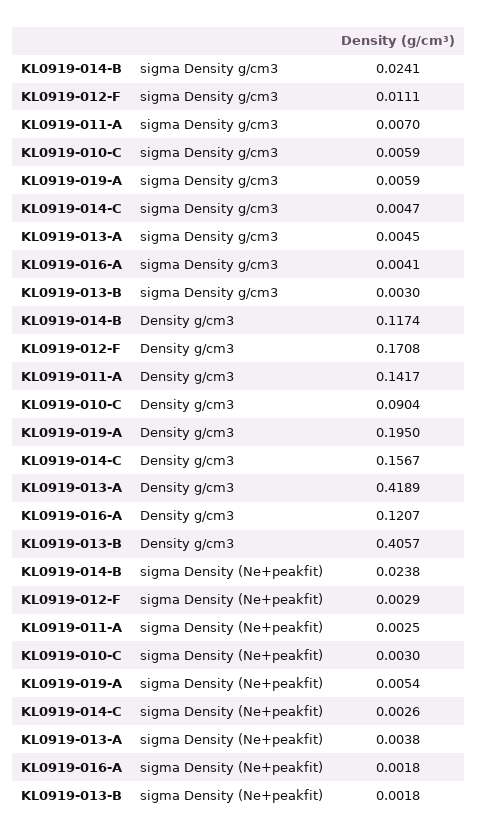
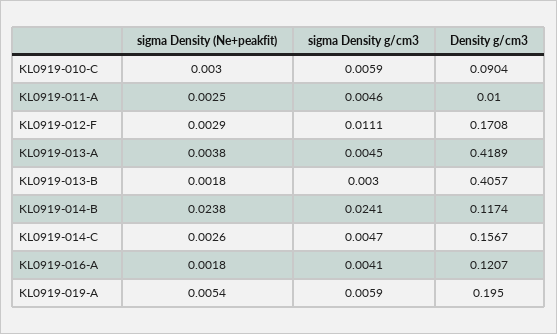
  {
    "KL0919-014-B": {
      "sigma Density g/cm3": 0.0241,
      "Density g/cm3": 0.1174,
      "sigma Density (Ne+peakfit)": 0.0238
    },
    "KL0919-012-F": {
      "sigma Density g/cm3": 0.0111,
      "Density g/cm3": 0.1708,
      "sigma Density (Ne+peakfit)": 0.0029
    },
    "KL0919-011-A": {
-     "sigma Density g/cm3": 0.007,
+     "sigma Density g/cm3": 0.0046,
-     "Density g/cm3": 0.1417,
+     "Density g/cm3": 0.01,
      "sigma Density (Ne+peakfit)": 0.0025
    },
    "KL0919-010-C": {
      "sigma Density g/cm3": 0.0059,
      "Density g/cm3": 0.0904,
      "sigma Density (Ne+peakfit)": 0.003
    },
    "KL0919-019-A": {
      "sigma Density g/cm3": 0.0059,
      "Density g/cm3": 0.195,
      "sigma Density (Ne+peakfit)": 0.0054
    },
    "KL0919-014-C": {
      "sigma Density g/cm3": 0.0047,
      "Density g/cm3": 0.1567,
      "sigma Density (Ne+peakfit)": 0.0026
    },
    "KL0919-013-A": {
      "sigma Density g/cm3": 0.0045,
      "Density g/cm3": 0.4189,
      "sigma Density (Ne+peakfit)": 0.0038
    },
    "KL0919-016-A": {
      "sigma Density g/cm3": 0.0041,
      "Density g/cm3": 0.1207,
      "sigma Density (Ne+peakfit)": 0.0018
    },
    "KL0919-013-B": {
      "sigma Density g/cm3": 0.003,
      "Density g/cm3": 0.4057,
      "sigma Density (Ne+peakfit)": 0.0018
    }
  }

